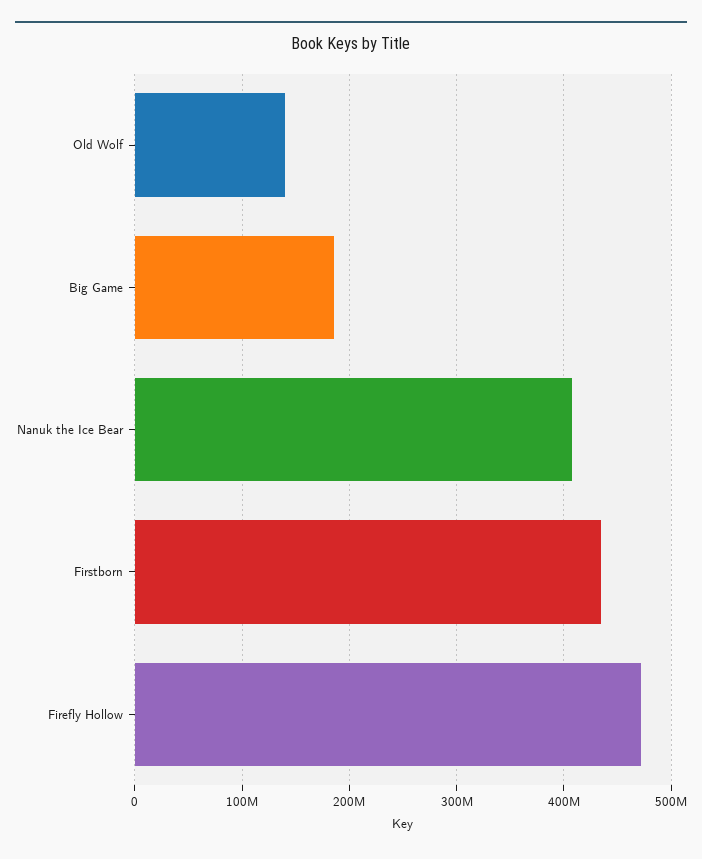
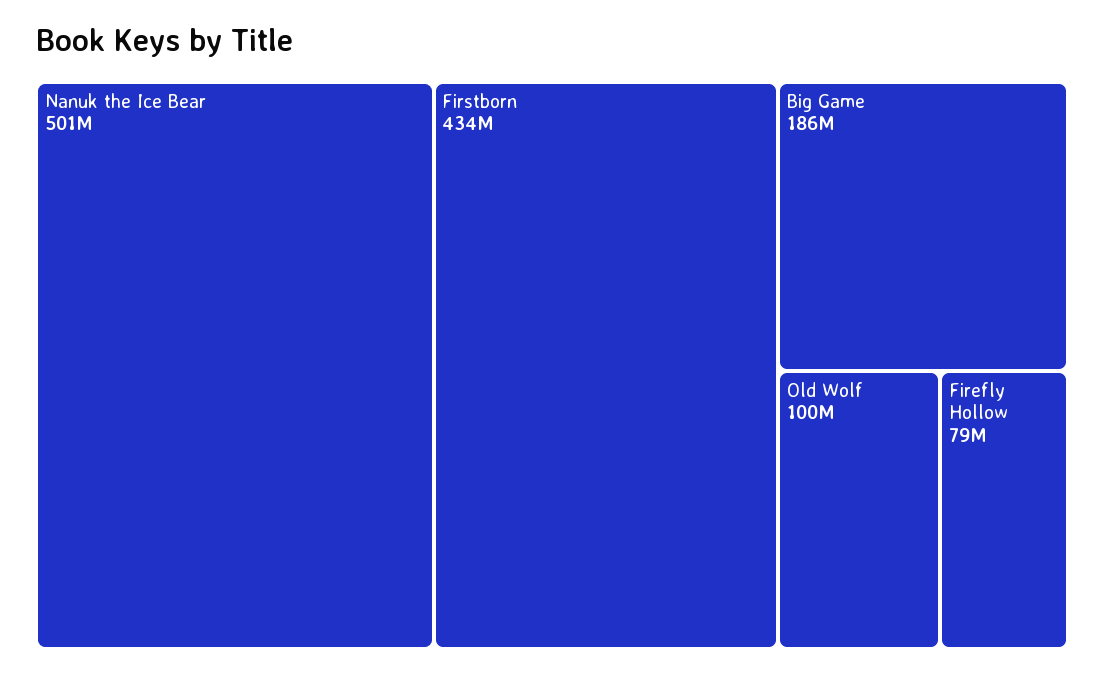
  {
-   "Old Wolf": 140000000,
+   "Old Wolf": 100000000,
    "Big Game": 186000000,
-   "Nanuk the Ice Bear": 410000000,
+   "Nanuk the Ice Bear": 501000000,
    "Firstborn": 434000000,
-   "Firefly Hollow": 470000000
+   "Firefly Hollow": 79000000
  }

